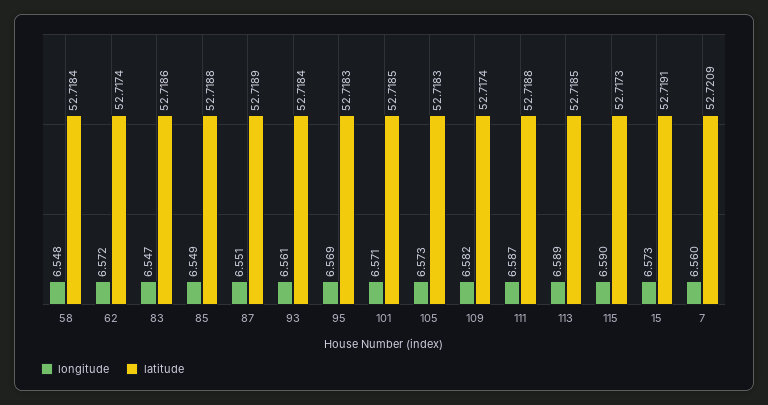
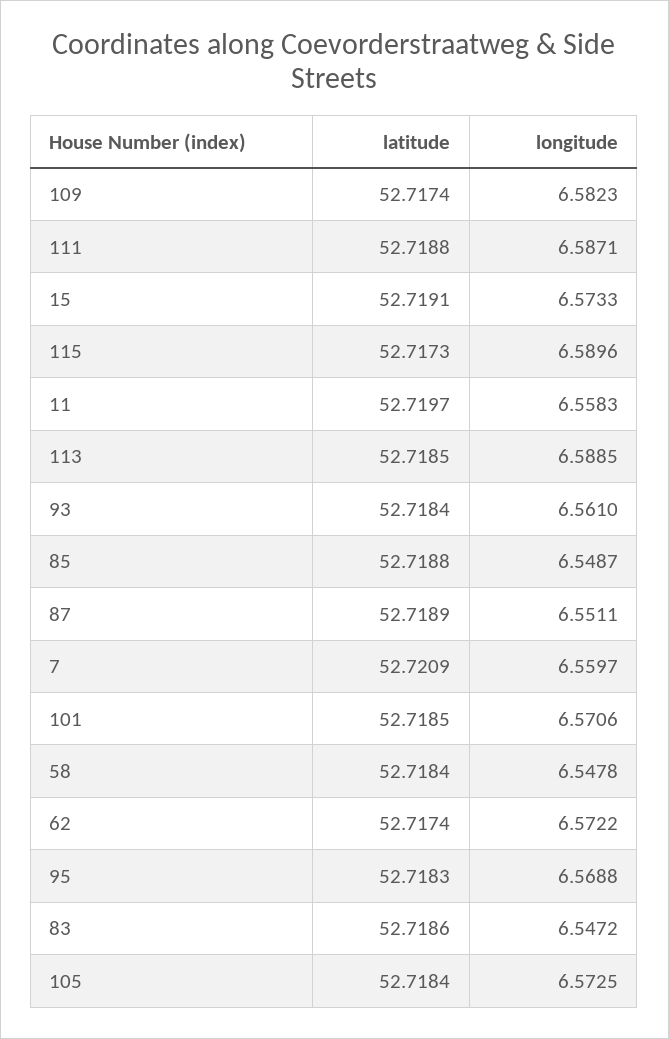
  {
    "longitude": {
      "58": 6.5478,
      "62": 6.5722,
      "83": 6.5472,
      "85": 6.5487,
      "87": 6.5511,
      "93": 6.561,
      "95": 6.5688,
      "101": 6.5706,
      "105": 6.5725,
      "109": 6.5823,
      "111": 6.5871,
      "113": 6.5885,
      "115": 6.5896,
      "15": 6.5733,
-     "7": 6.5597
+     "7": 6.5597,
+     "11": 6.5583
    },
    "latitude": {
      "58": 52.7184,
      "62": 52.7174,
      "83": 52.7186,
      "85": 52.7188,
      "87": 52.7189,
      "93": 52.7184,
      "95": 52.7183,
      "101": 52.7185,
-     "105": 52.7183,
+     "105": 52.7184,
      "109": 52.7174,
      "111": 52.7188,
      "113": 52.7185,
      "115": 52.7173,
      "15": 52.7191,
-     "7": 52.7209
+     "7": 52.7209,
+     "11": 52.7197
    }
  }

